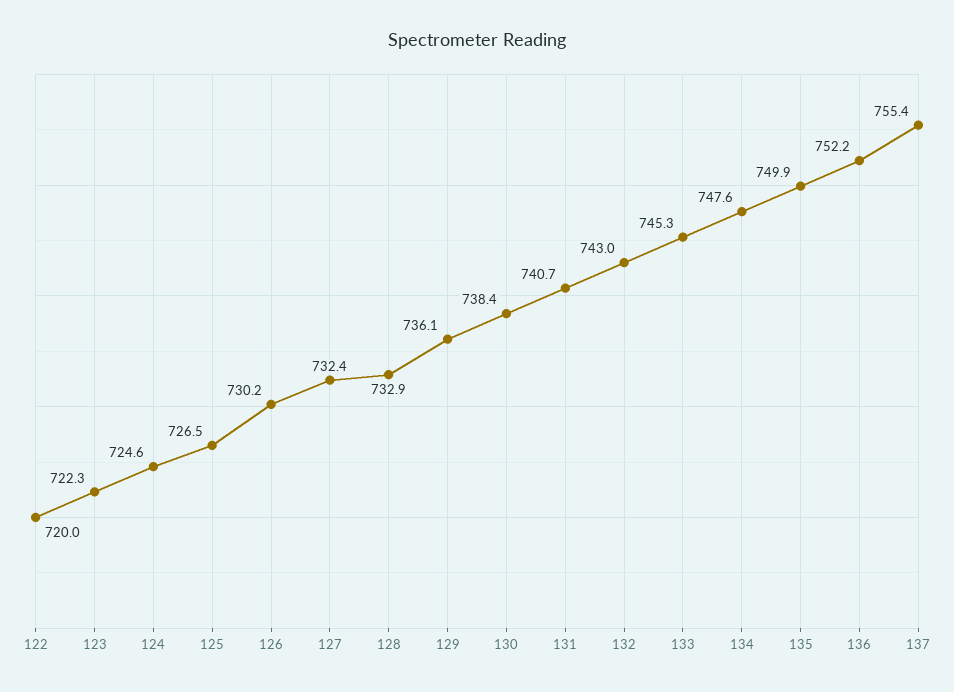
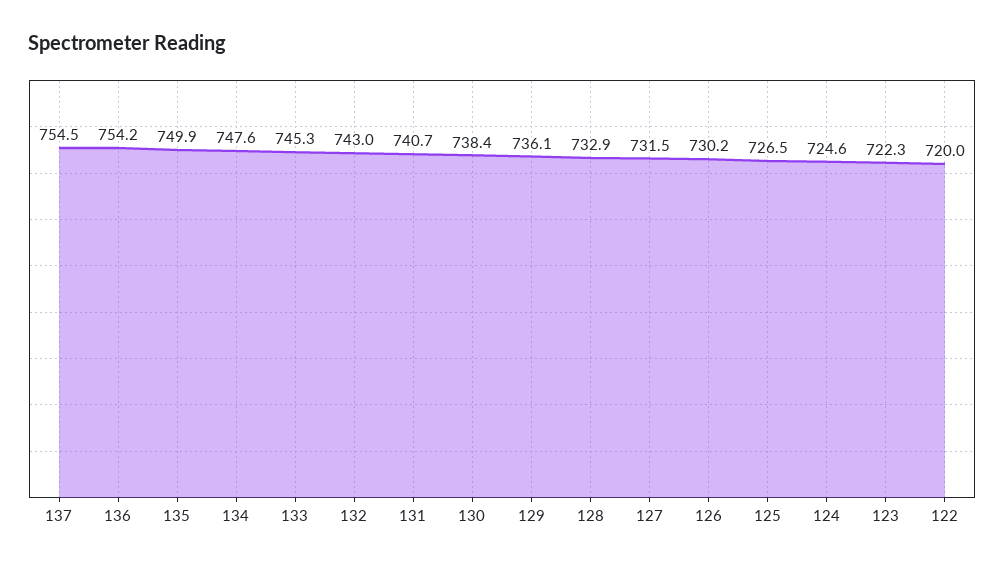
  {
    "122": 720,
    "123": 722.3,
    "124": 724.6,
    "125": 726.5,
    "126": 730.2,
-   "127": 732.4,
+   "127": 731.5,
    "128": 732.9,
    "129": 736.1,
    "130": 738.4,
    "131": 740.7,
    "132": 743,
    "133": 745.3,
    "134": 747.6,
    "135": 749.9,
-   "136": 752.2,
+   "136": 754.2,
-   "137": 755.4
+   "137": 754.5
  }

